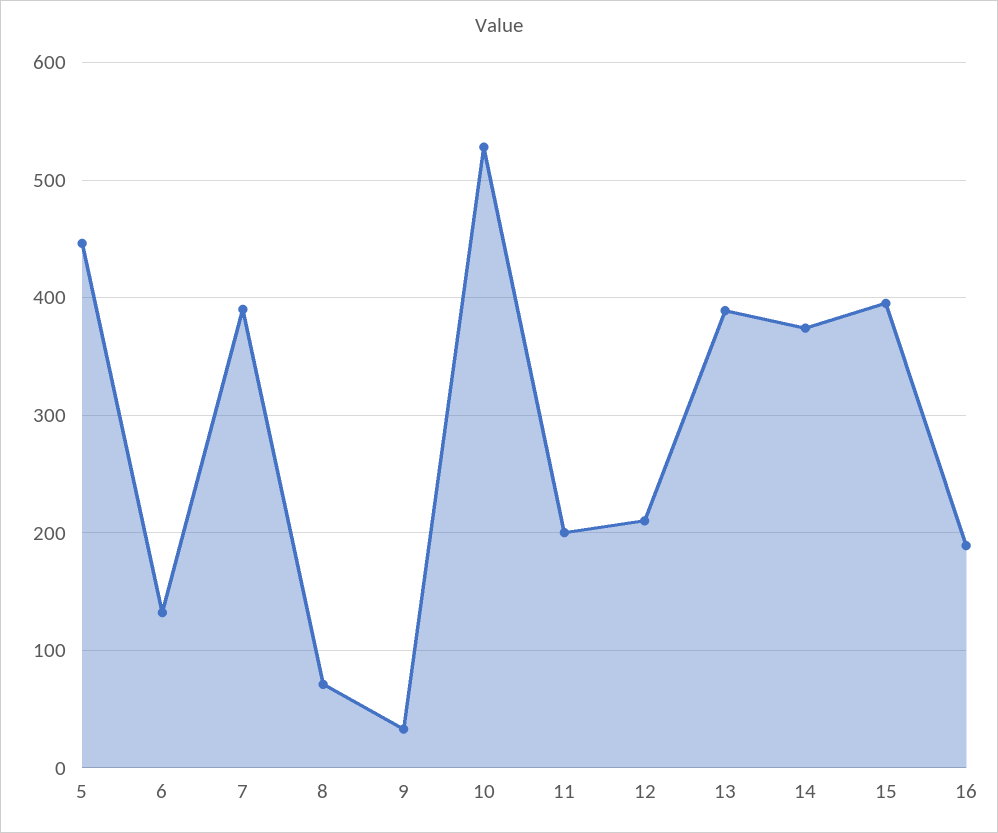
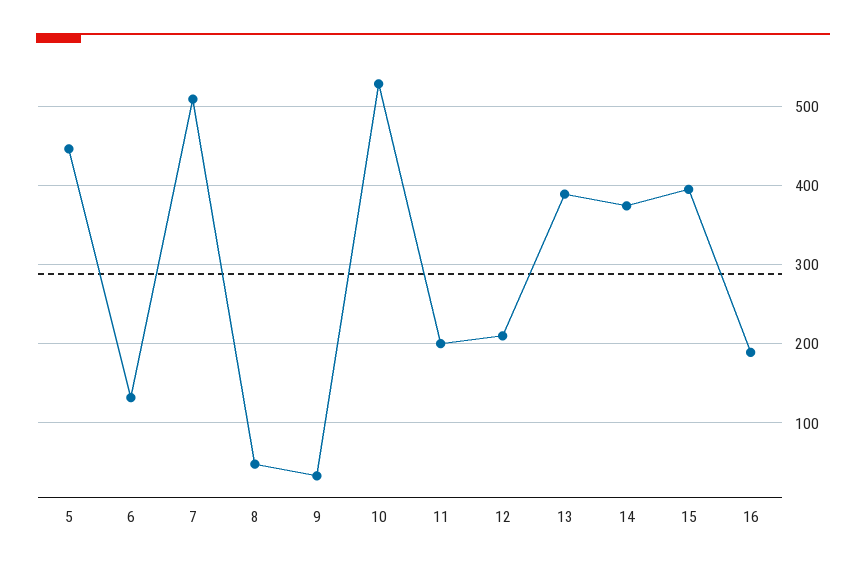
  {
    "5": 450,
    "6": 130,
-   "7": 390,
+   "7": 510,
-   "8": 70,
+   "8": 50,
    "9": 30,
    "10": 530,
    "11": 200,
    "12": 210,
    "13": 390,
    "14": 370,
    "15": 400,
    "16": 190
  }

